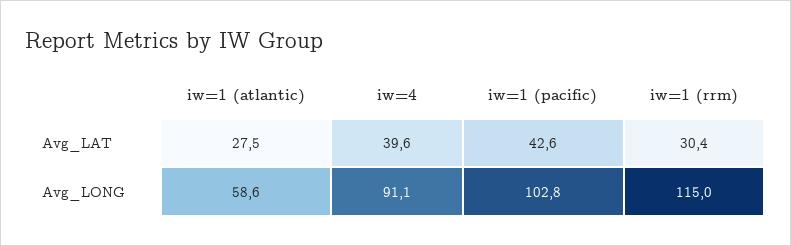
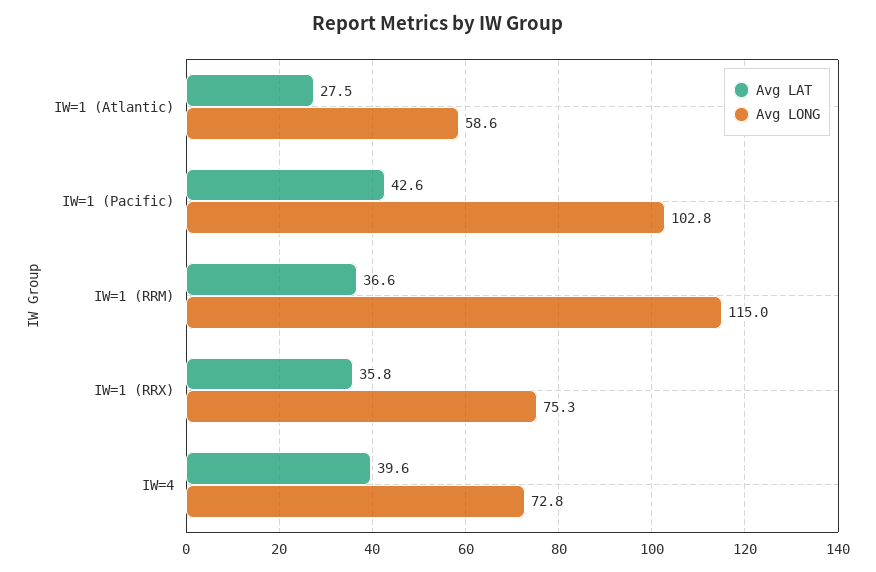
  {
    "Avg_LAT": {
      "iw=1 (atlantic)": 27.5,
      "iw=4": 39.6,
      "iw=1 (pacific)": 42.6,
-     "iw=1 (rrm)": 30.4
+     "iw=1 (rrm)": 36.6,
+     "IW=1 (RRX)": 35.8
    },
    "Avg_LONG": {
      "iw=1 (atlantic)": 58.6,
-     "iw=4": 91.1,
+     "iw=4": 72.8,
      "iw=1 (pacific)": 102.8,
-     "iw=1 (rrm)": 115
+     "iw=1 (rrm)": 115,
+     "IW=1 (RRX)": 75.3
    }
  }

